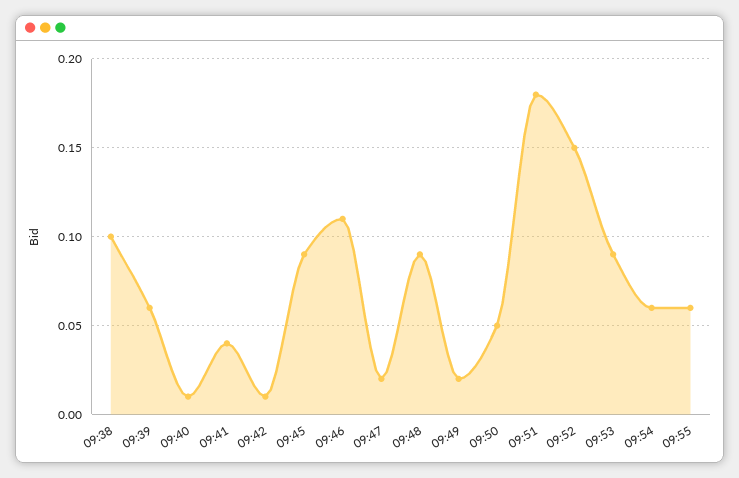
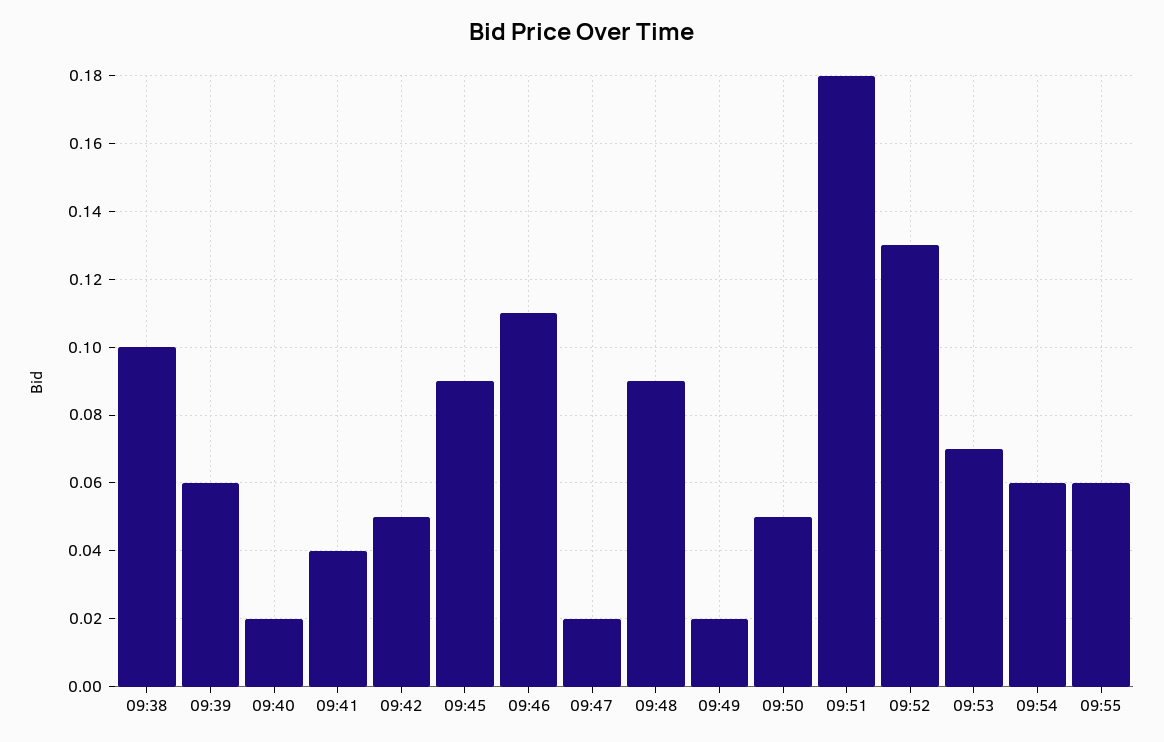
  {
    "09:38": 0.1,
    "09:39": 0.06,
-   "09:40": 0.01,
+   "09:40": 0.02,
    "09:41": 0.04,
-   "09:42": 0.01,
+   "09:42": 0.05,
    "09:45": 0.09,
    "09:46": 0.11,
    "09:47": 0.02,
    "09:48": 0.09,
    "09:49": 0.02,
    "09:50": 0.05,
    "09:51": 0.18,
-   "09:52": 0.15,
+   "09:52": 0.13,
-   "09:53": 0.09,
+   "09:53": 0.07,
    "09:54": 0.06,
    "09:55": 0.06
  }

